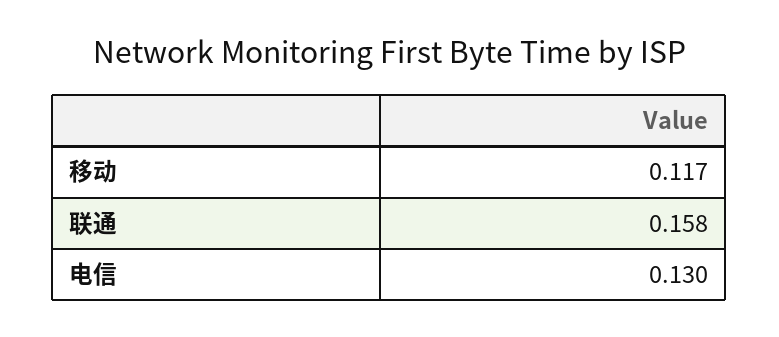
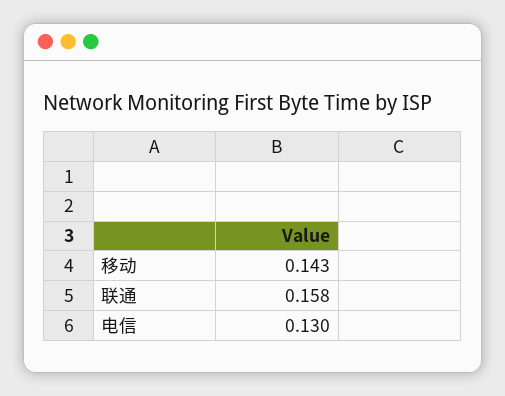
  {
-   "移动": 0.117,
+   "移动": 0.143,
    "联通": 0.158,
    "电信": 0.13
  }

